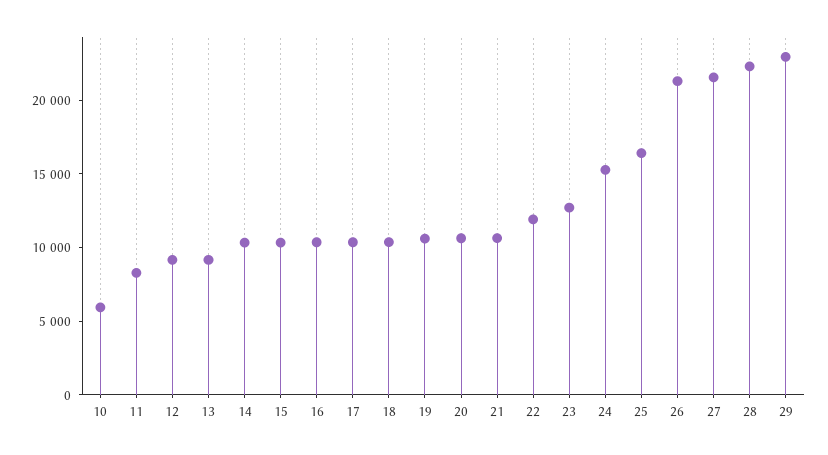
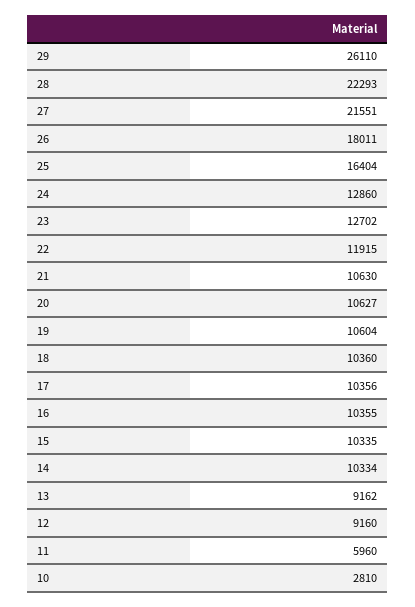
  {
-   "10": 6000,
+   "10": 2810,
-   "11": 8000,
+   "11": 5960,
    "12": 9160,
    "13": 9162,
    "14": 10334,
    "15": 10335,
    "16": 10355,
    "17": 10356,
    "18": 10360,
    "19": 10604,
    "20": 10627,
    "21": 10630,
    "22": 11915,
    "23": 12702,
-   "24": 15000,
+   "24": 12860,
    "25": 16404,
-   "26": 21000,
+   "26": 18011,
    "27": 21551,
    "28": 22293,
-   "29": 23000
+   "29": 26110
  }

